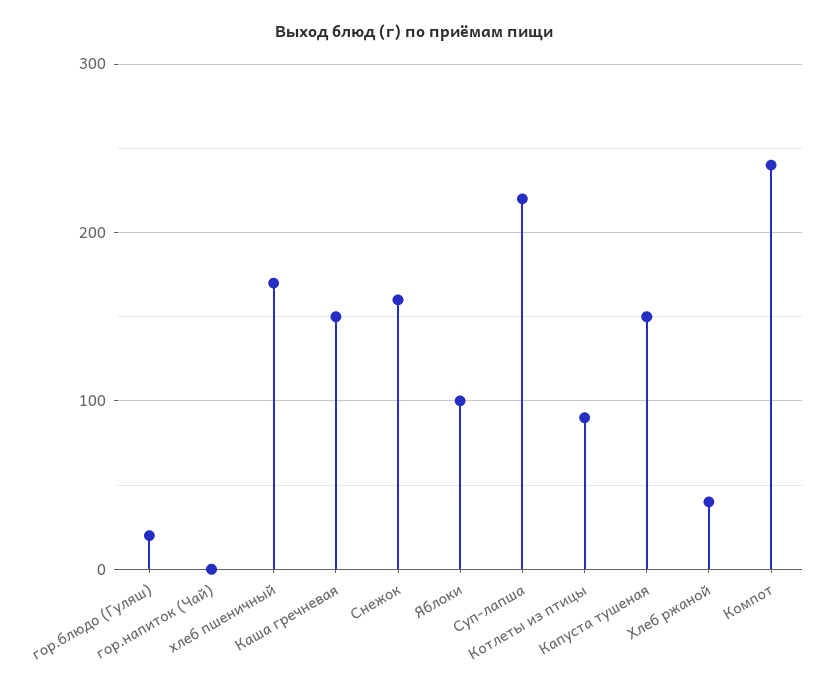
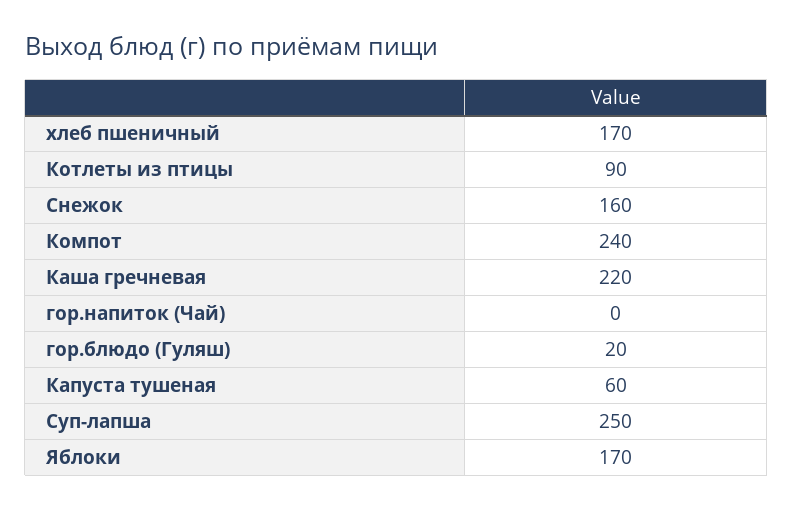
  {
    "гор.блюдо (Гуляш)": 20,
    "гор.напиток (Чай)": 0,
    "хлеб пшеничный": 170,
-   "Каша гречневая": 150,
+   "Каша гречневая": 220,
    "Снежок": 160,
-   "Яблоки": 100,
+   "Яблоки": 170,
-   "Суп-лапша": 220,
+   "Суп-лапша": 250,
    "Котлеты из птицы": 90,
-   "Капуста тушеная": 150,
+   "Капуста тушеная": 60,
-   "Хлеб ржаной": 40,
    "Компот": 240
  }

